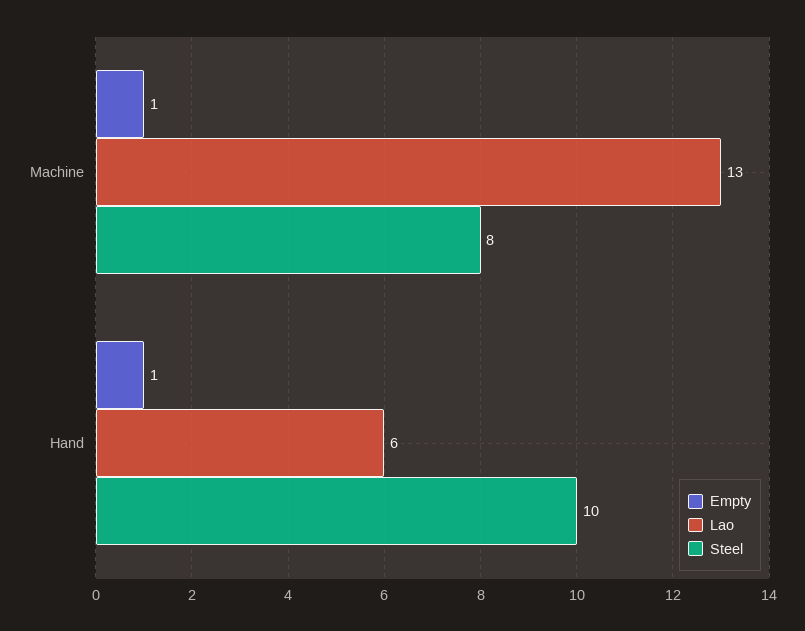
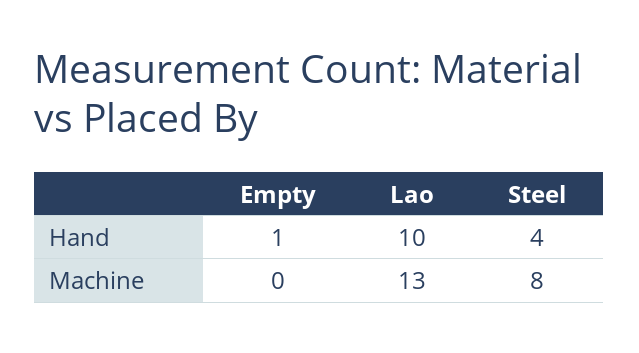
  {
    "Empty": {
-     "Machine": 1,
+     "Machine": 0,
      "Hand": 1
    },
    "Lao": {
      "Machine": 13,
-     "Hand": 6
+     "Hand": 10
    },
    "Steel": {
      "Machine": 8,
-     "Hand": 10
+     "Hand": 4
    }
  }

